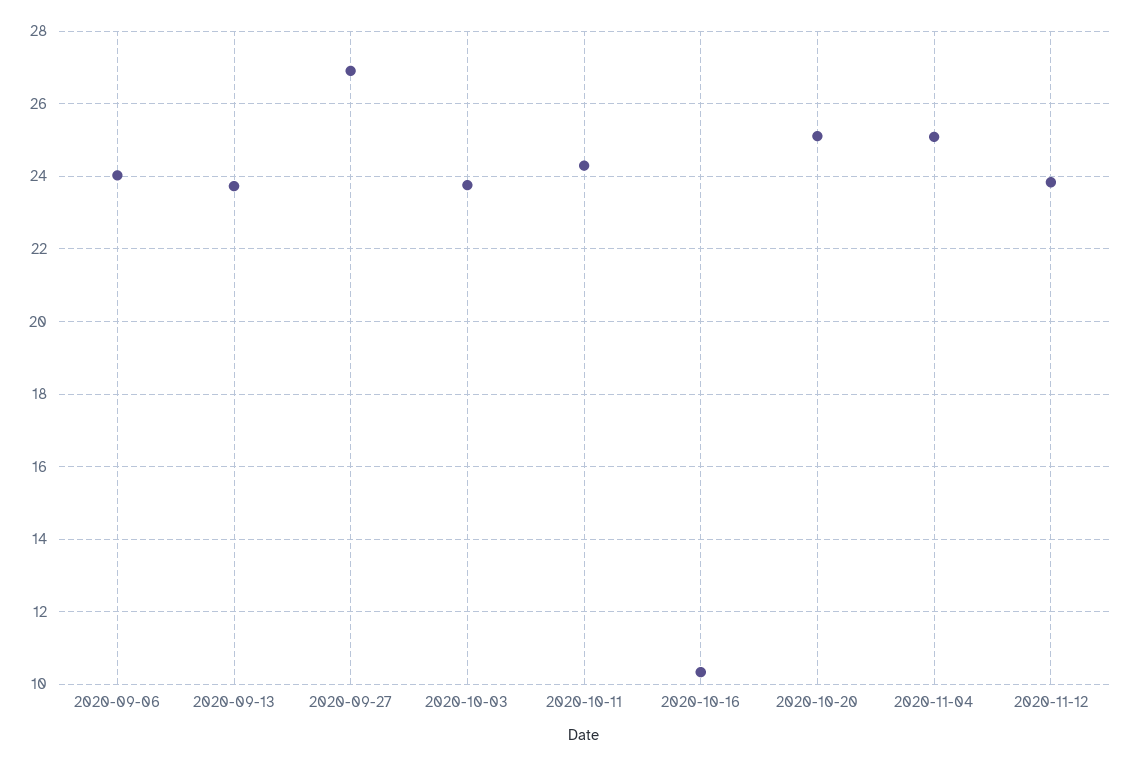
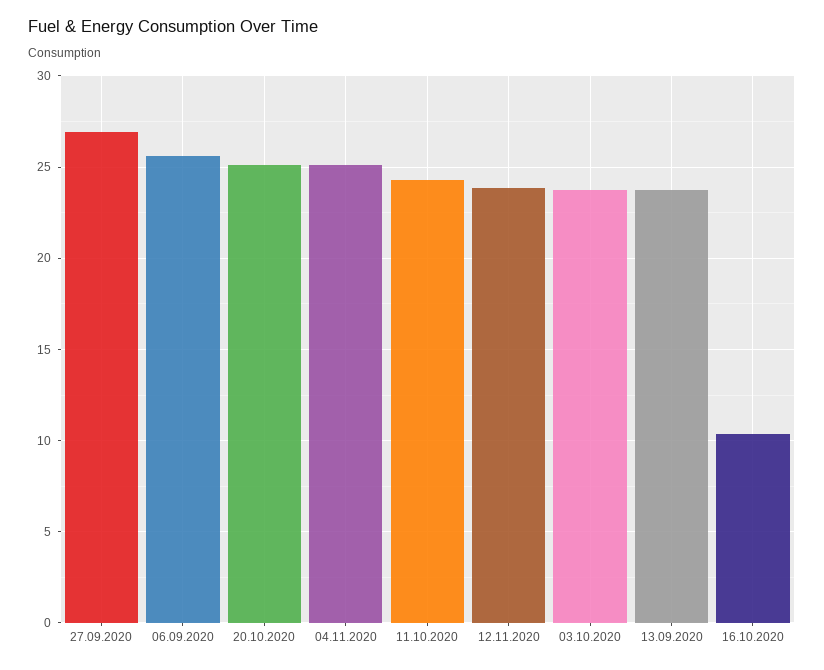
  {
-   "2020-09-06": 24,
+   "2020-09-06": 25.5,
    "2020-09-13": 23.8,
    "2020-09-27": 27,
    "2020-10-03": 23.8,
    "2020-10-11": 24.4,
    "2020-10-16": 10.4,
    "2020-10-20": 25.2,
    "2020-11-04": 25,
    "2020-11-12": 23.8
  }

